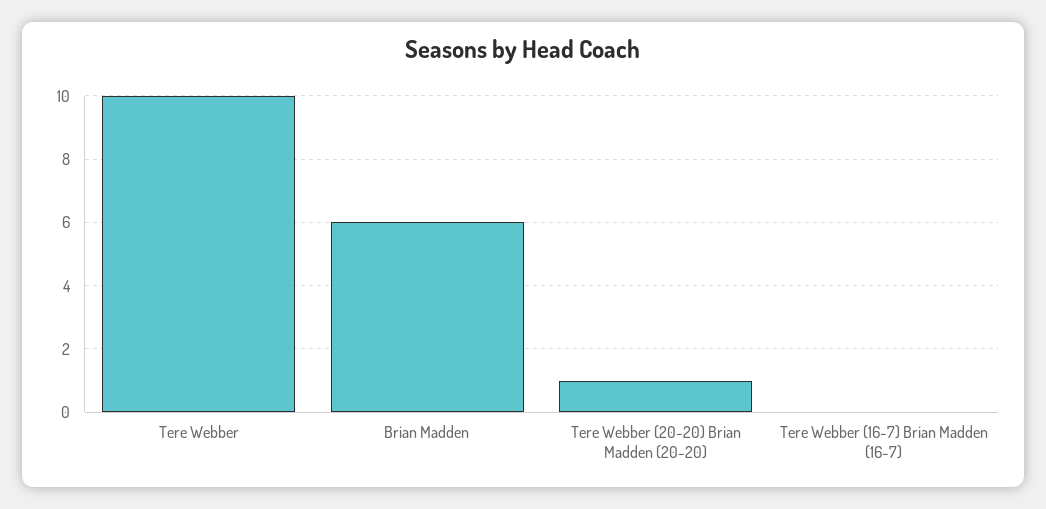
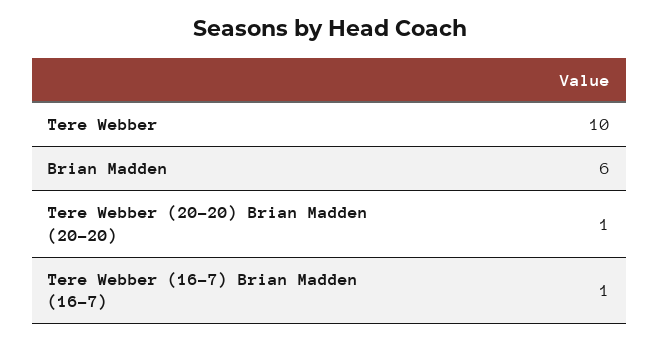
  {
    "Tere Webber": 10,
    "Brian Madden": 6,
    "Tere Webber (20-20) Brian Madden (20-20)": 1,
-   "Tere Webber (16-7) Brian Madden (16-7)": 0
+   "Tere Webber (16-7) Brian Madden (16-7)": 1
  }

